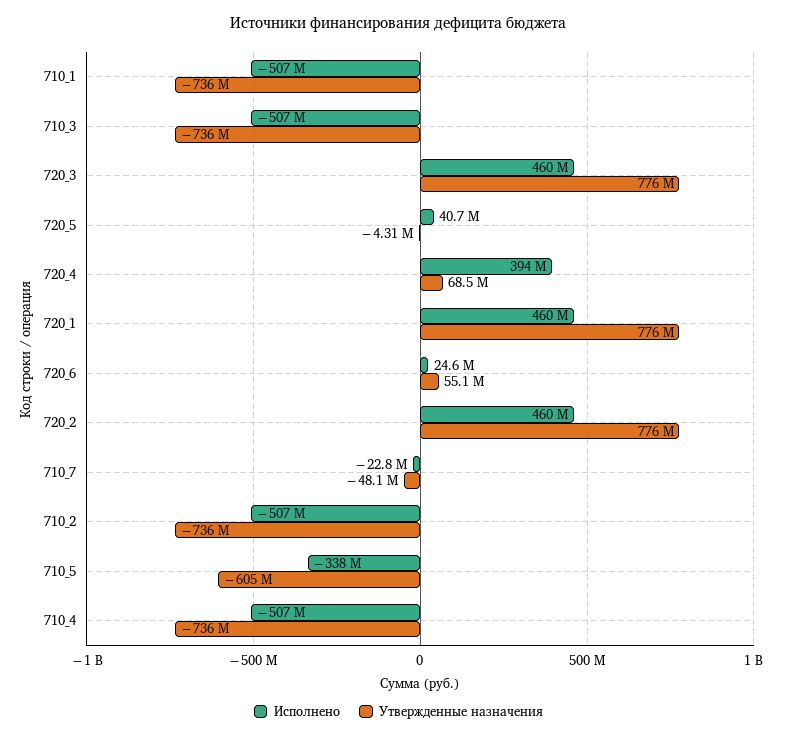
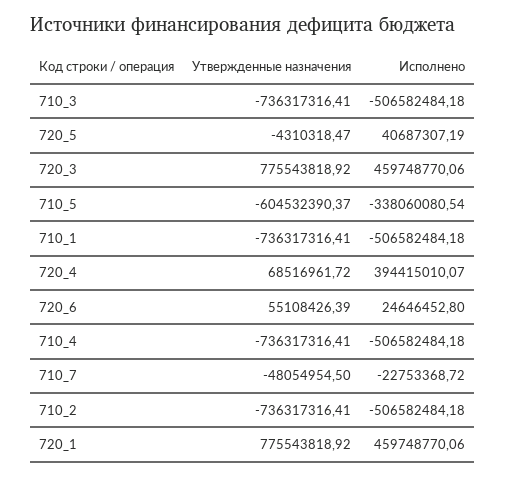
  {
    "Исполнено": {
      "710_1": -506582484.18,
      "710_3": -506582484.18,
      "720_3": 459748770.06,
      "720_5": 40687307.19,
      "720_4": 394415010.07,
      "720_1": 459748770.06,
      "720_6": 24646452.8,
-     "720_2": 460000000,
      "710_7": -22753368.72,
      "710_2": -506582484.18,
      "710_5": -338060080.54,
      "710_4": -506582484.18
    },
    "Утвержденные назначения": {
      "710_1": -736317316.41,
      "710_3": -736317316.41,
      "720_3": 775543818.92,
      "720_5": -4310318.47,
      "720_4": 68516961.72,
      "720_1": 775543818.92,
      "720_6": 55108426.39,
-     "720_2": 776000000,
      "710_7": -48054954.5,
      "710_2": -736317316.41,
      "710_5": -604532390.37,
      "710_4": -736317316.41
    }
  }

